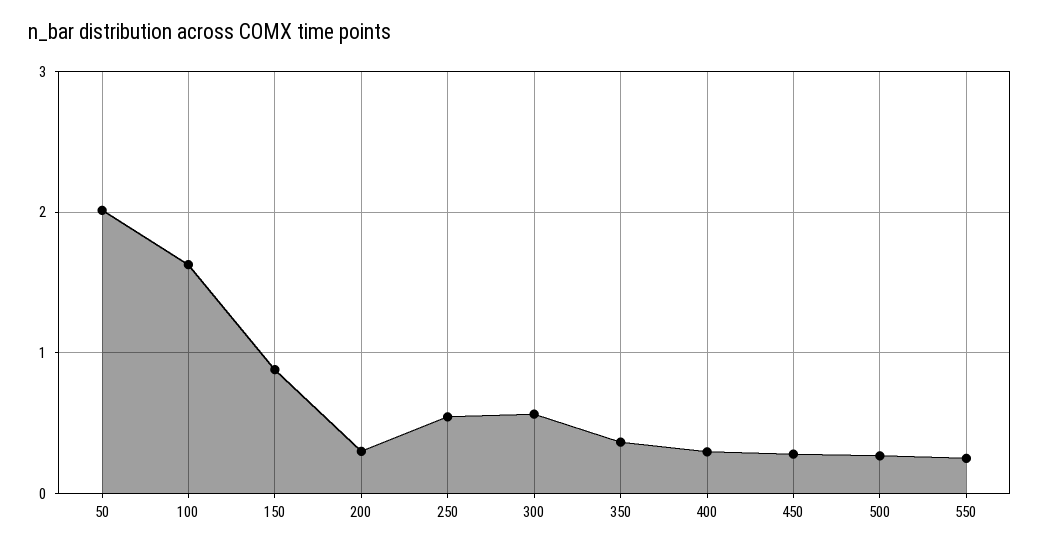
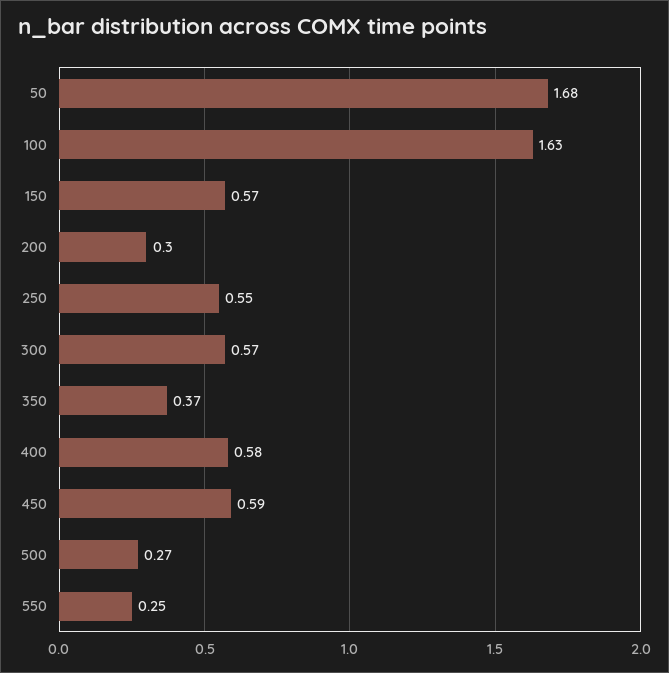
  {
-   "50": 2,
+   "50": 1.68,
    "100": 1.63,
-   "150": 0.9,
+   "150": 0.57,
    "200": 0.3,
    "250": 0.55,
    "300": 0.57,
    "350": 0.37,
-   "400": 0.3,
+   "400": 0.58,
-   "450": 0.3,
+   "450": 0.59,
    "500": 0.27,
    "550": 0.25
  }

